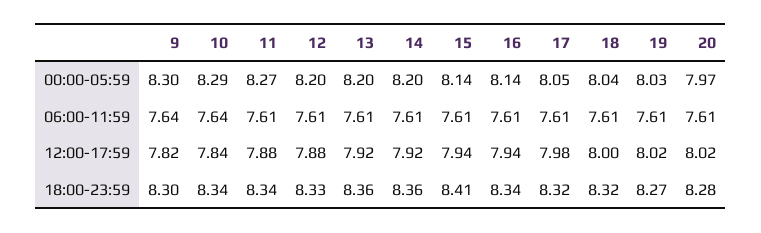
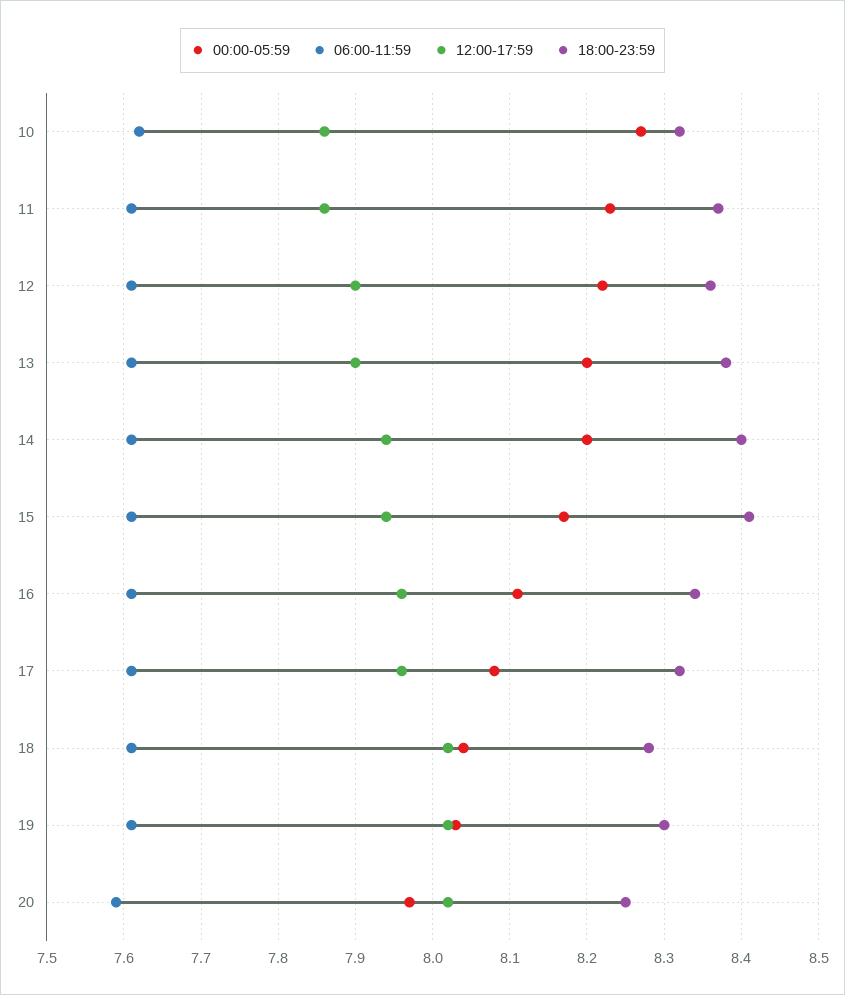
  {
    "00:00-05:59": {
-     "9": 8.3,
-     "10": 8.29,
+     "10": 8.27,
-     "11": 8.27,
+     "11": 8.23,
-     "12": 8.2,
+     "12": 8.22,
      "13": 8.2,
      "14": 8.2,
-     "15": 8.14,
+     "15": 8.17,
-     "16": 8.14,
+     "16": 8.11,
-     "17": 8.05,
+     "17": 8.08,
      "18": 8.04,
      "19": 8.03,
      "20": 7.97
    },
    "06:00-11:59": {
-     "9": 7.64,
-     "10": 7.64,
+     "10": 7.62,
      "11": 7.61,
      "12": 7.61,
      "13": 7.61,
      "14": 7.61,
      "15": 7.61,
      "16": 7.61,
      "17": 7.61,
      "18": 7.61,
      "19": 7.61,
-     "20": 7.61
+     "20": 7.59
    },
    "12:00-17:59": {
-     "9": 7.82,
-     "10": 7.84,
+     "10": 7.86,
-     "11": 7.88,
+     "11": 7.86,
-     "12": 7.88,
+     "12": 7.9,
-     "13": 7.92,
+     "13": 7.9,
-     "14": 7.92,
+     "14": 7.94,
      "15": 7.94,
-     "16": 7.94,
+     "16": 7.96,
-     "17": 7.98,
+     "17": 7.96,
-     "18": 8,
+     "18": 8.02,
      "19": 8.02,
      "20": 8.02
    },
    "18:00-23:59": {
-     "9": 8.3,
-     "10": 8.34,
+     "10": 8.32,
-     "11": 8.34,
+     "11": 8.37,
-     "12": 8.33,
+     "12": 8.36,
-     "13": 8.36,
+     "13": 8.38,
-     "14": 8.36,
+     "14": 8.4,
      "15": 8.41,
      "16": 8.34,
      "17": 8.32,
-     "18": 8.32,
+     "18": 8.28,
-     "19": 8.27,
+     "19": 8.3,
-     "20": 8.28
+     "20": 8.25
    }
  }

